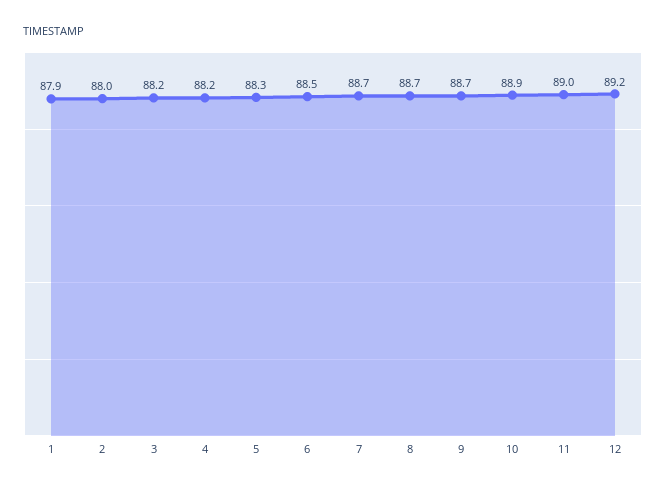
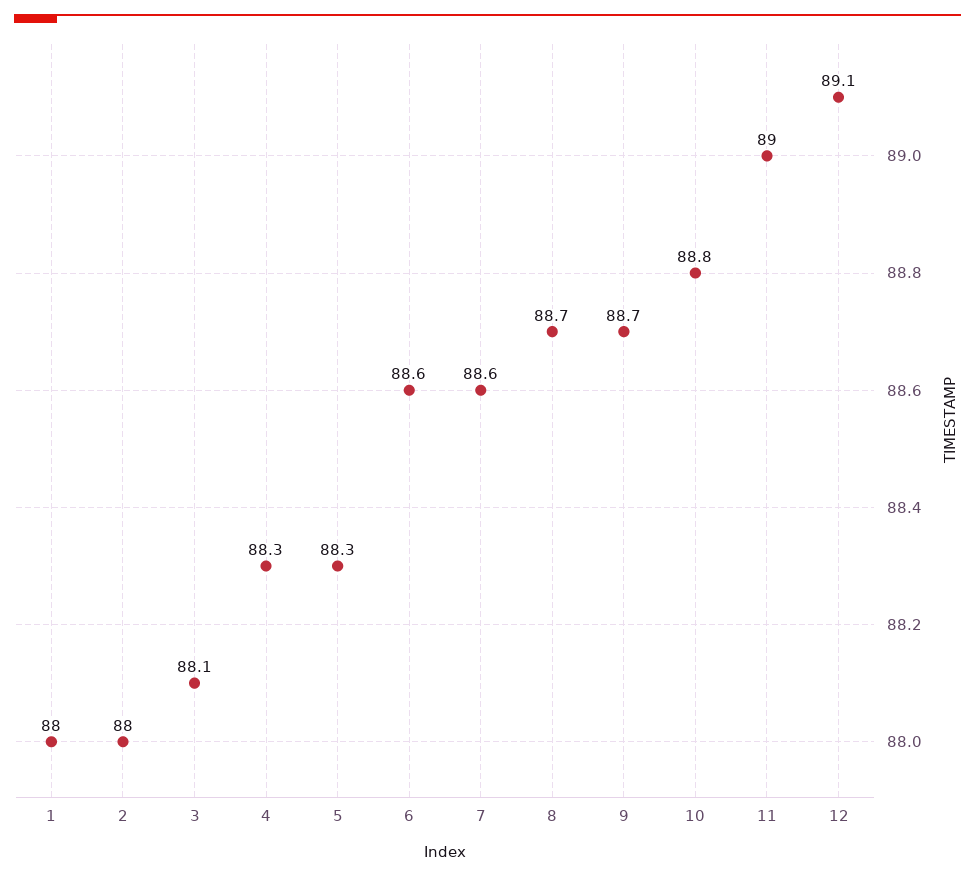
  {
-   "1": 87.9,
+   "1": 88,
    "2": 88,
-   "3": 88.2,
+   "3": 88.1,
-   "4": 88.2,
+   "4": 88.3,
    "5": 88.3,
-   "6": 88.5,
+   "6": 88.6,
-   "7": 88.7,
+   "7": 88.6,
    "8": 88.7,
    "9": 88.7,
-   "10": 88.9,
+   "10": 88.8,
    "11": 89,
-   "12": 89.2
+   "12": 89.1
  }

